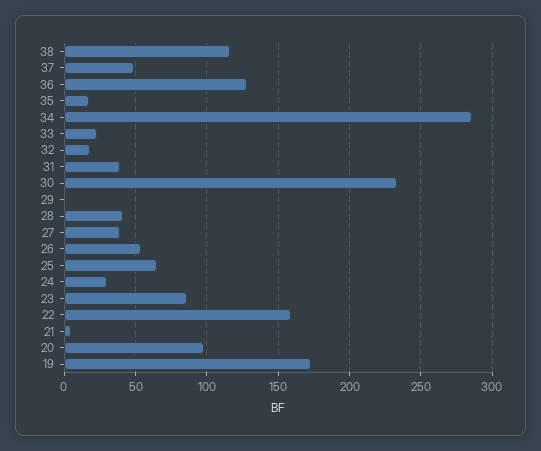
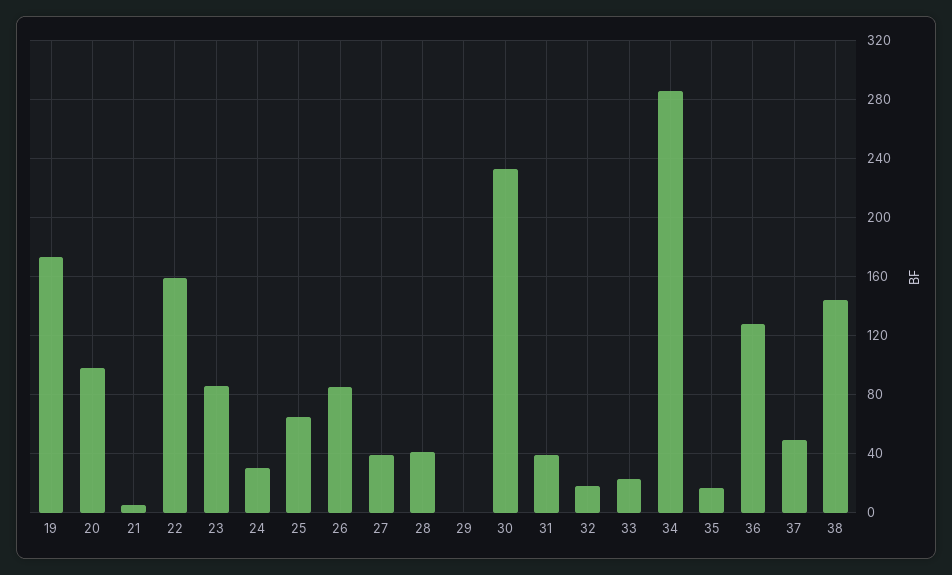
  {
-   "38": 115,
+   "38": 145,
    "37": 50,
    "36": 130,
    "35": 15,
    "34": 285,
    "33": 25,
    "32": 20,
    "31": 40,
    "30": 235,
    "29": 0,
    "28": 40,
    "27": 40,
-   "26": 55,
+   "26": 85,
    "25": 65,
    "24": 30,
    "23": 85,
    "22": 160,
    "21": 5,
    "20": 100,
    "19": 175
  }

